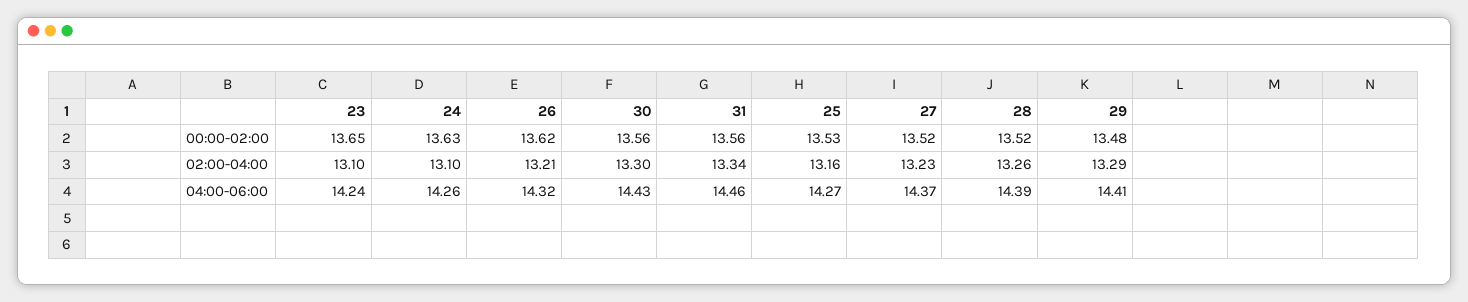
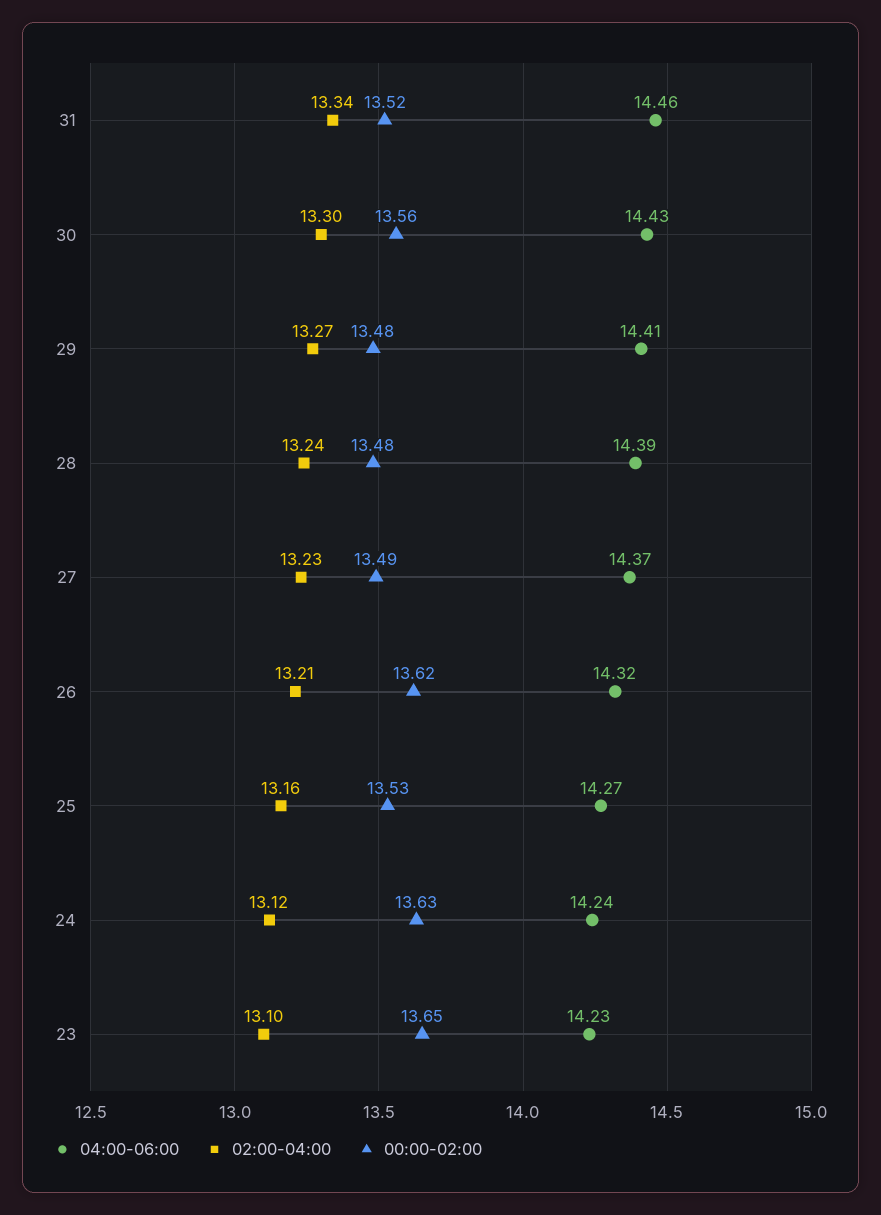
  {
    "00:00-02:00": {
      "23": 13.65,
      "24": 13.63,
      "26": 13.62,
      "30": 13.56,
-     "31": 13.56,
+     "31": 13.52,
      "25": 13.53,
-     "27": 13.52,
+     "27": 13.49,
-     "28": 13.52,
+     "28": 13.48,
      "29": 13.48
    },
    "02:00-04:00": {
      "23": 13.1,
-     "24": 13.1,
+     "24": 13.12,
      "26": 13.21,
      "30": 13.3,
      "31": 13.34,
      "25": 13.16,
      "27": 13.23,
-     "28": 13.26,
+     "28": 13.24,
-     "29": 13.29
+     "29": 13.27
    },
    "04:00-06:00": {
-     "23": 14.24,
+     "23": 14.23,
-     "24": 14.26,
+     "24": 14.24,
      "26": 14.32,
      "30": 14.43,
      "31": 14.46,
      "25": 14.27,
      "27": 14.37,
      "28": 14.39,
      "29": 14.41
    }
  }

